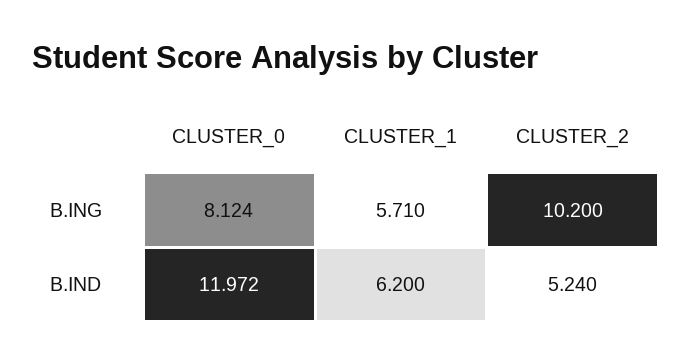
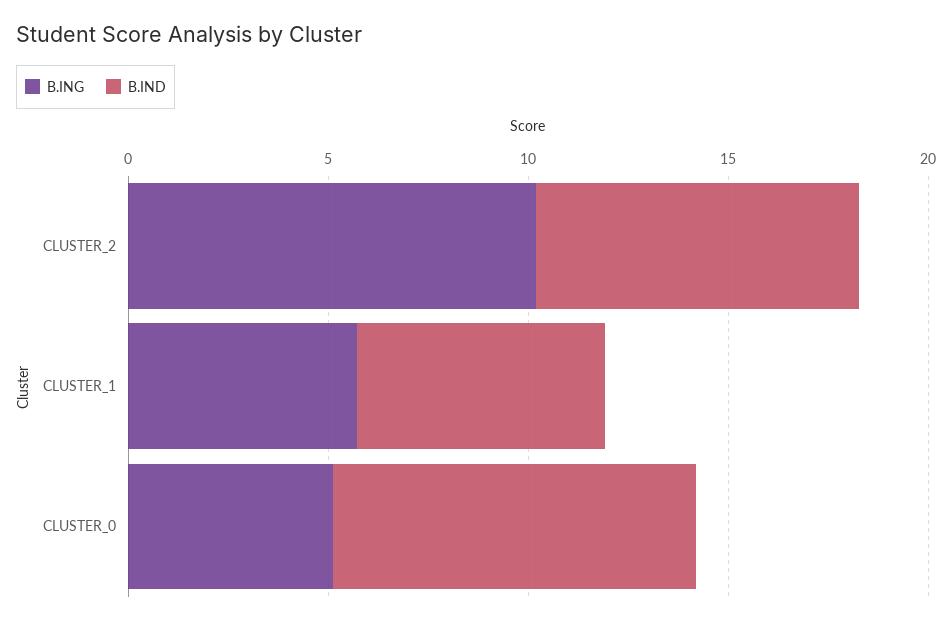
  {
    "B.ING": {
-     "CLUSTER_0": 8.124,
+     "CLUSTER_0": 5,
      "CLUSTER_1": 5.71,
      "CLUSTER_2": 10.2
    },
    "B.IND": {
-     "CLUSTER_0": 11.972,
+     "CLUSTER_0": 9,
      "CLUSTER_1": 6.2,
-     "CLUSTER_2": 5.24
+     "CLUSTER_2": 8
    }
  }

